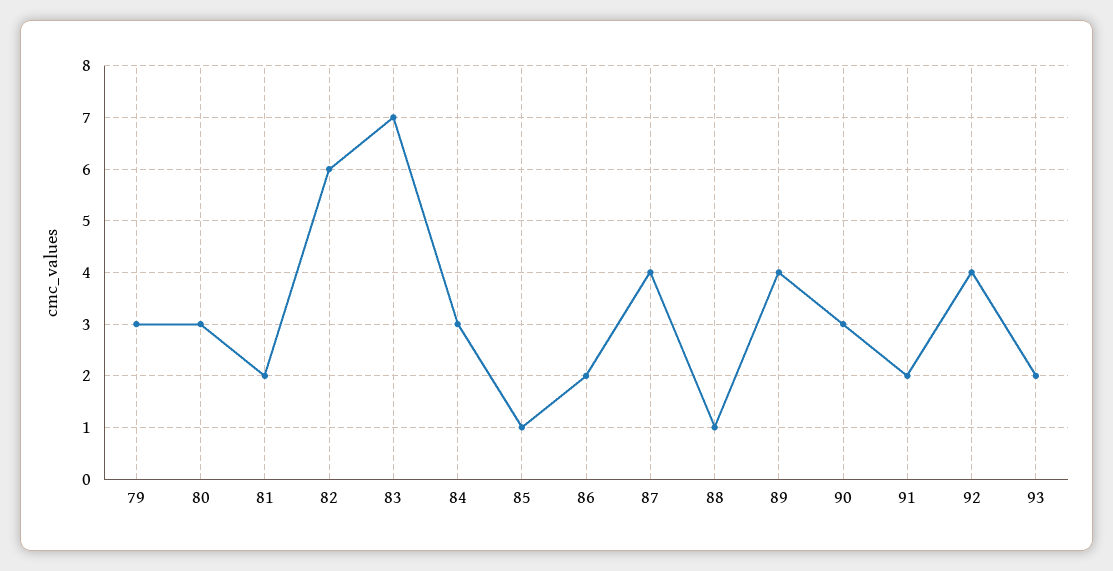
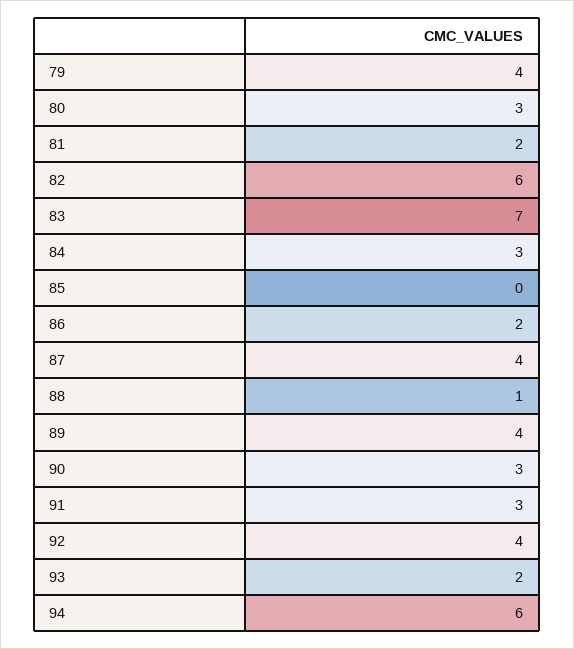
  {
-   "79": 3,
+   "79": 4,
    "80": 3,
    "81": 2,
    "82": 6,
    "83": 7,
    "84": 3,
-   "85": 1,
+   "85": 0,
    "86": 2,
    "87": 4,
    "88": 1,
    "89": 4,
    "90": 3,
-   "91": 2,
+   "91": 3,
    "92": 4,
-   "93": 2
+   "93": 2,
+   "94": 6
  }

